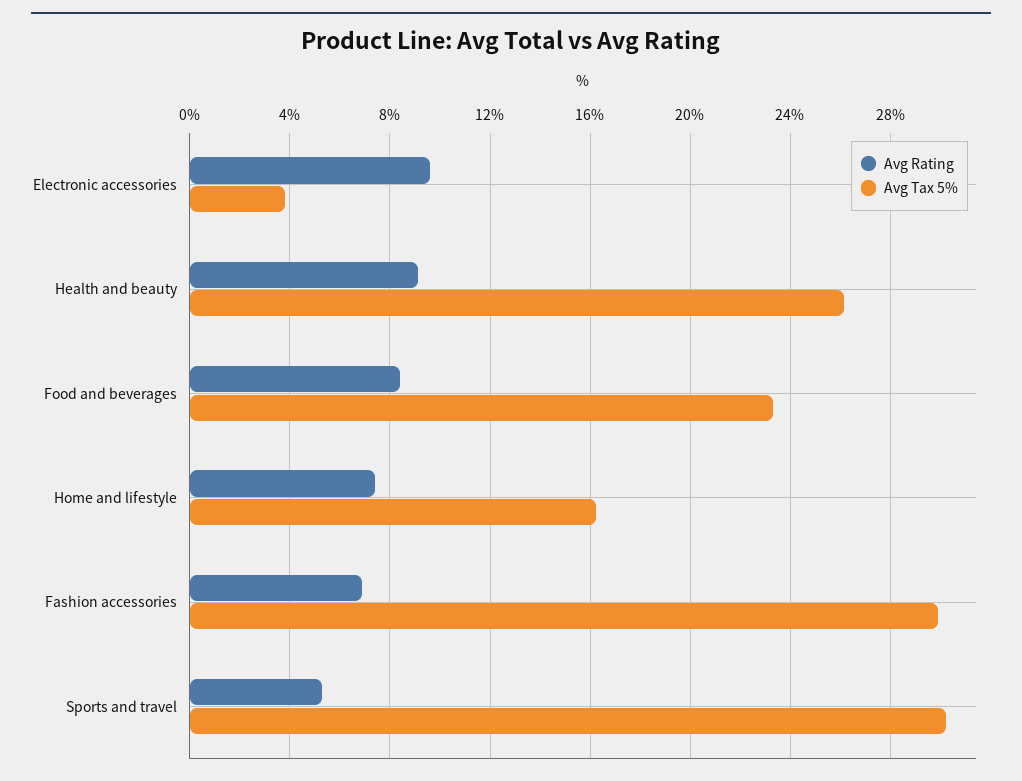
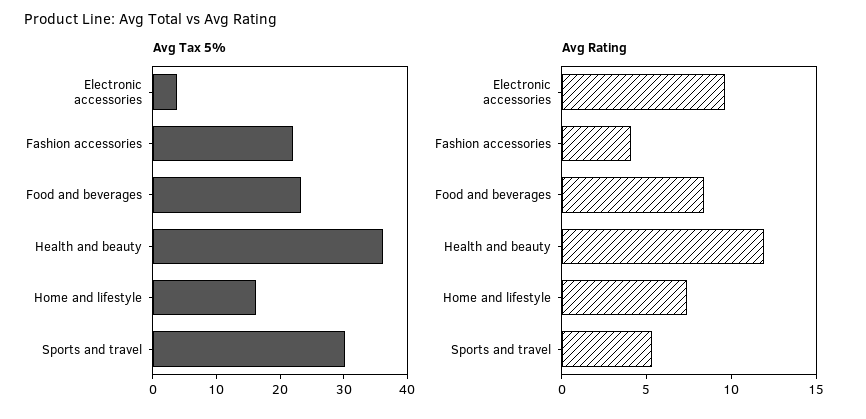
  {
    "Avg Rating": {
      "Electronic accessories": 9.5,
-     "Health and beauty": 9,
+     "Health and beauty": 12,
      "Food and beverages": 8.5,
      "Home and lifestyle": 7.5,
-     "Fashion accessories": 7,
+     "Fashion accessories": 4,
      "Sports and travel": 5.5
    },
    "Avg Tax 5%": {
      "Electronic accessories": 4,
-     "Health and beauty": 26,
+     "Health and beauty": 36,
      "Food and beverages": 23.5,
      "Home and lifestyle": 16,
-     "Fashion accessories": 30,
+     "Fashion accessories": 22,
      "Sports and travel": 30
    }
  }

